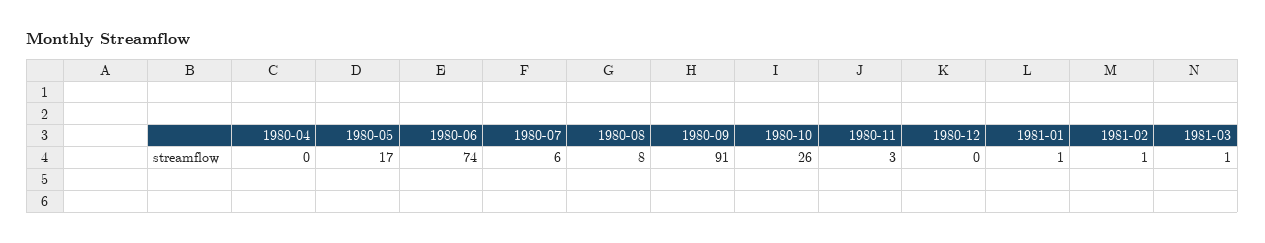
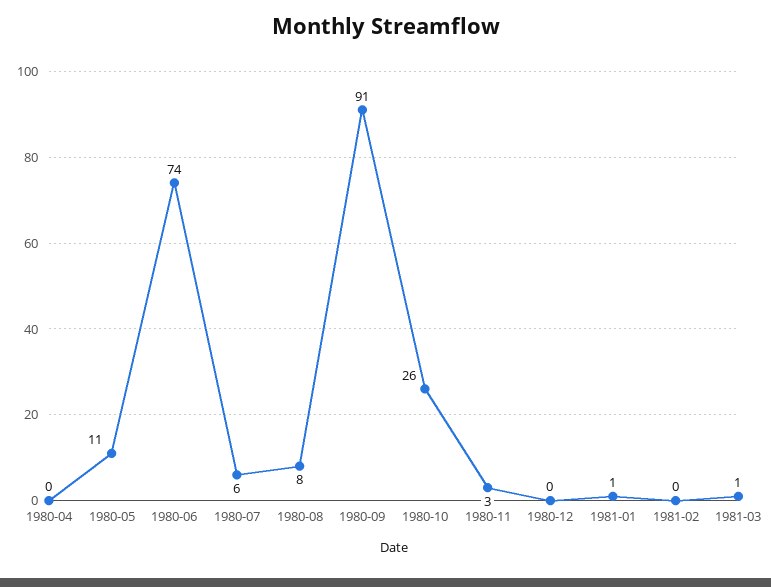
  {
    "1980-04": 0,
-   "1980-05": 17,
+   "1980-05": 11,
    "1980-06": 74,
    "1980-07": 6,
    "1980-08": 8,
    "1980-09": 91,
    "1980-10": 26,
    "1980-11": 3,
    "1980-12": 0,
    "1981-01": 1,
-   "1981-02": 1,
+   "1981-02": 0,
    "1981-03": 1
  }

